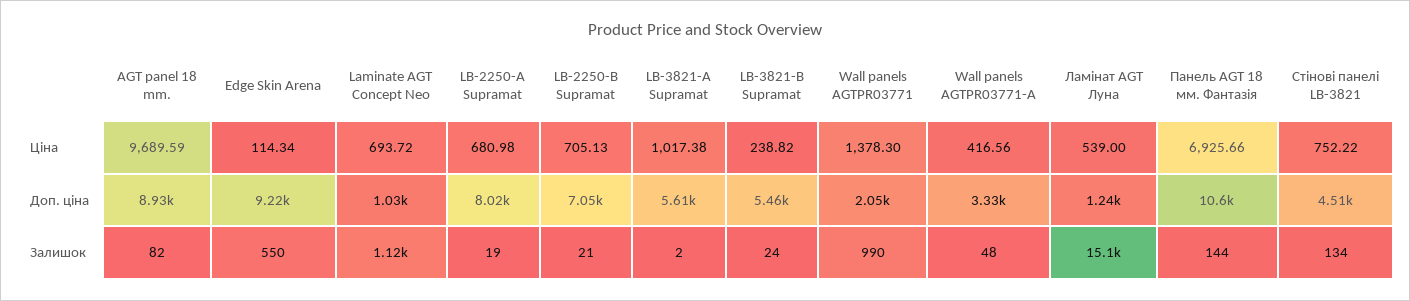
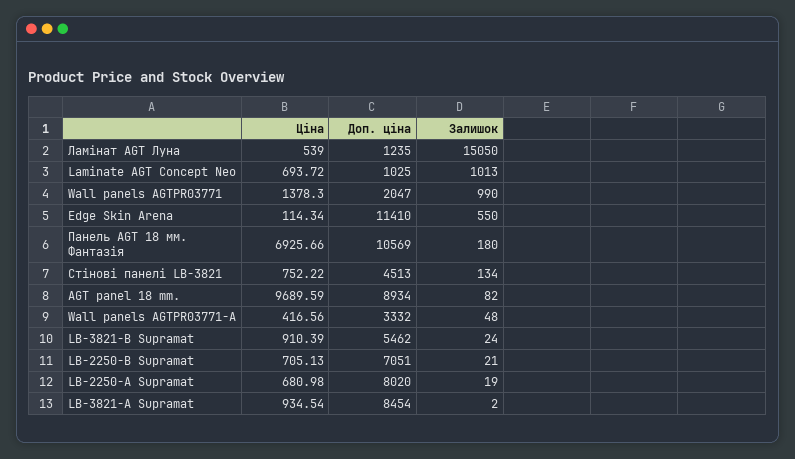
  {
    "AGT panel 18 mm.": {
      "Ціна": 9689.59,
      "Доп. ціна": 8934,
      "Залишок": 82
    },
    "Edge Skin Arena": {
      "Ціна": 114.34,
-     "Доп. ціна": 9220,
+     "Доп. ціна": 11410,
      "Залишок": 550
    },
    "Laminate AGT Concept Neo": {
      "Ціна": 693.72,
      "Доп. ціна": 1025,
-     "Залишок": 1120
+     "Залишок": 1013
    },
    "LB-2250-А Supramat": {
      "Ціна": 680.98,
      "Доп. ціна": 8020,
      "Залишок": 19
    },
    "LB-2250-В Supramat": {
      "Ціна": 705.13,
      "Доп. ціна": 7051,
      "Залишок": 21
    },
    "LB-3821-А Supramat": {
-     "Ціна": 1017.38,
+     "Ціна": 934.54,
-     "Доп. ціна": 5610,
+     "Доп. ціна": 8454,
      "Залишок": 2
    },
    "LB-3821-В Supramat": {
-     "Ціна": 238.82,
+     "Ціна": 910.39,
      "Доп. ціна": 5462,
      "Залишок": 24
    },
    "Wall panels AGTPR03771": {
      "Ціна": 1378.3,
      "Доп. ціна": 2047,
      "Залишок": 990
    },
    "Wall panels AGTPR03771-А": {
      "Ціна": 416.56,
      "Доп. ціна": 3332,
      "Залишок": 48
    },
    "Ламінат AGT Луна": {
      "Ціна": 539,
      "Доп. ціна": 1235,
      "Залишок": 15050
    },
    "Панель AGT 18 мм. Фантазія": {
      "Ціна": 6925.66,
      "Доп. ціна": 10569,
-     "Залишок": 144
+     "Залишок": 180
    },
    "Стінові панелі LB-3821": {
      "Ціна": 752.22,
      "Доп. ціна": 4513,
      "Залишок": 134
    }
  }

